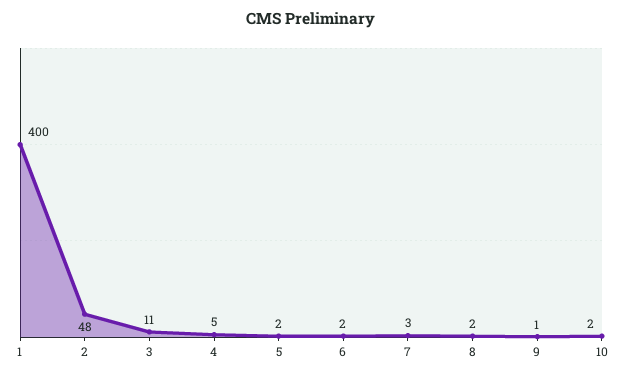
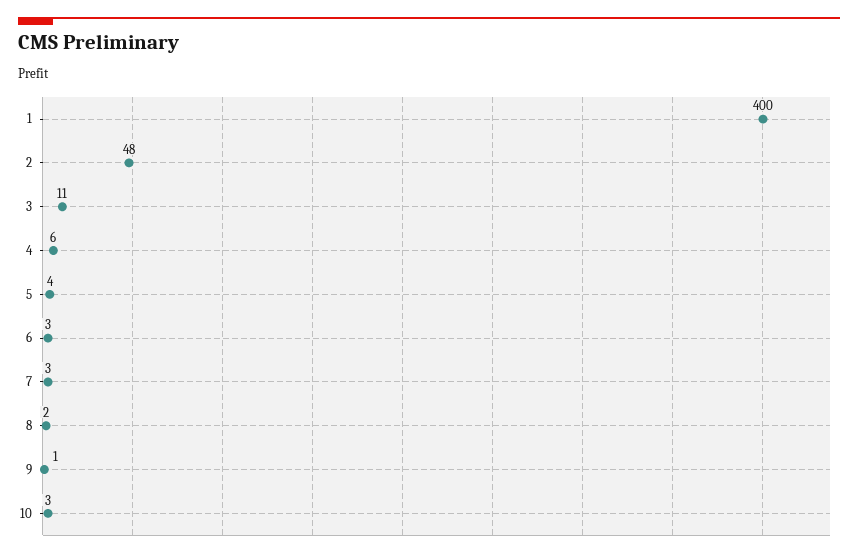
  {
    "1": 400,
    "2": 48,
    "3": 11,
-   "4": 5,
+   "4": 6,
-   "5": 2,
+   "5": 4,
-   "6": 2,
+   "6": 3,
    "7": 3,
    "8": 2,
    "9": 1,
-   "10": 2
+   "10": 3
  }

